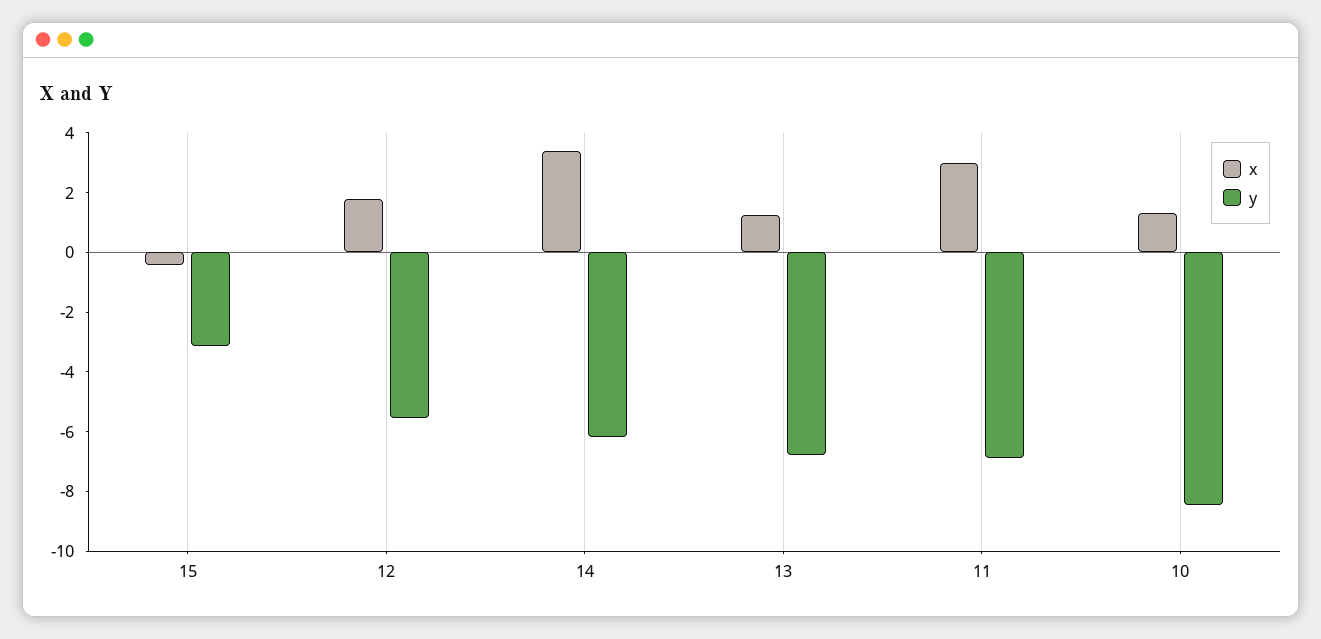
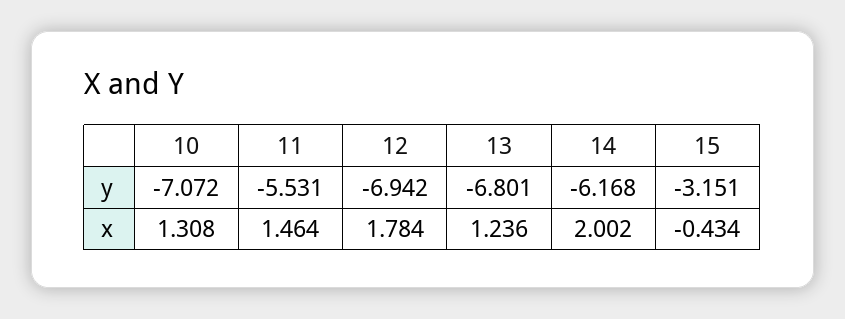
  {
    "x": {
      "15": -0.434,
      "12": 1.784,
-     "14": 3.5,
+     "14": 2.002,
      "13": 1.236,
-     "11": 3,
+     "11": 1.464,
      "10": 1.308
    },
    "y": {
      "15": -3.151,
-     "12": -5.5,
+     "12": -6.942,
      "14": -6.168,
      "13": -6.801,
-     "11": -7,
+     "11": -5.531,
-     "10": -8.5
+     "10": -7.072
    }
  }

